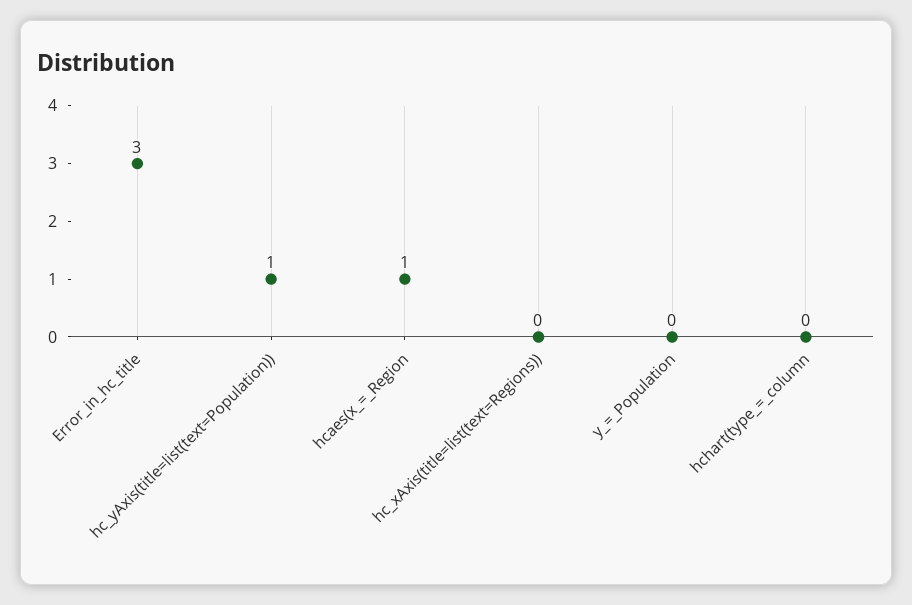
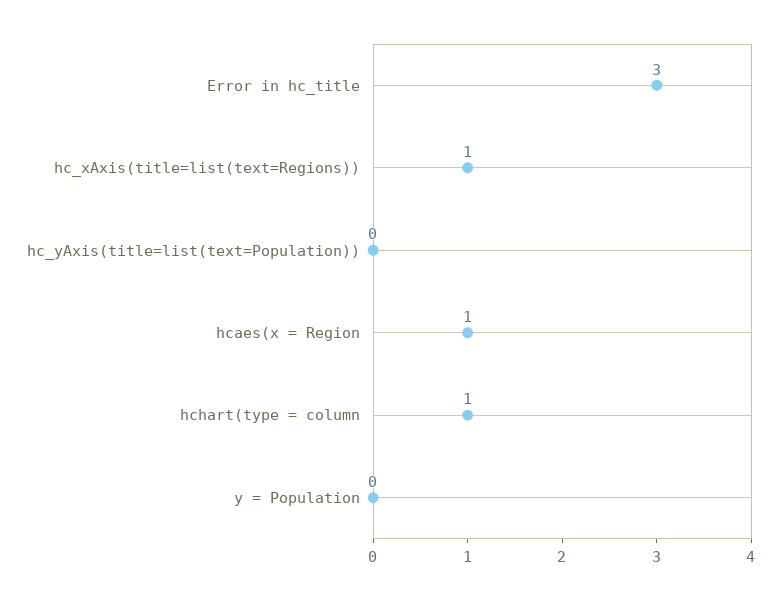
  {
    "Error_in_hc_title": 3,
-   "hc_yAxis(title=list(text=Population))": 1,
+   "hc_yAxis(title=list(text=Population))": 0,
    "hcaes(x_=_Region": 1,
-   "hc_xAxis(title=list(text=Regions))": 0,
+   "hc_xAxis(title=list(text=Regions))": 1,
    "y_=_Population": 0,
-   "hchart(type_=_column": 0
+   "hchart(type_=_column": 1
  }

